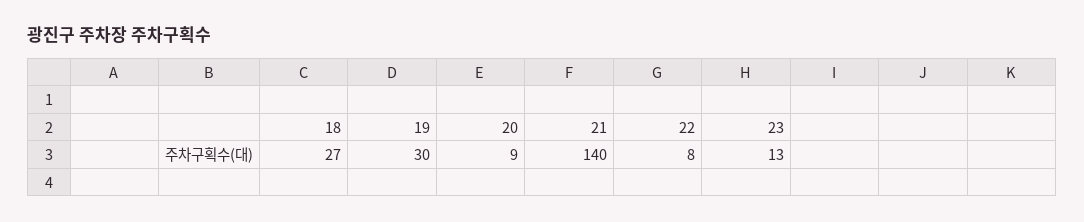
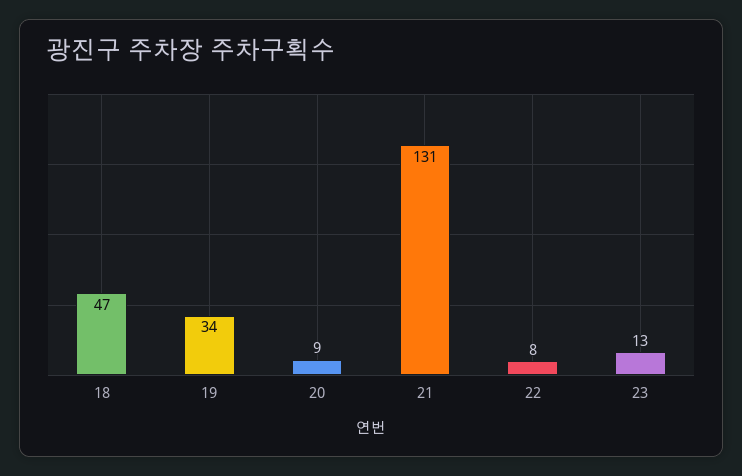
  {
-   "18": 27,
+   "18": 47,
-   "19": 30,
+   "19": 34,
    "20": 9,
-   "21": 140,
+   "21": 131,
    "22": 8,
    "23": 13
  }

